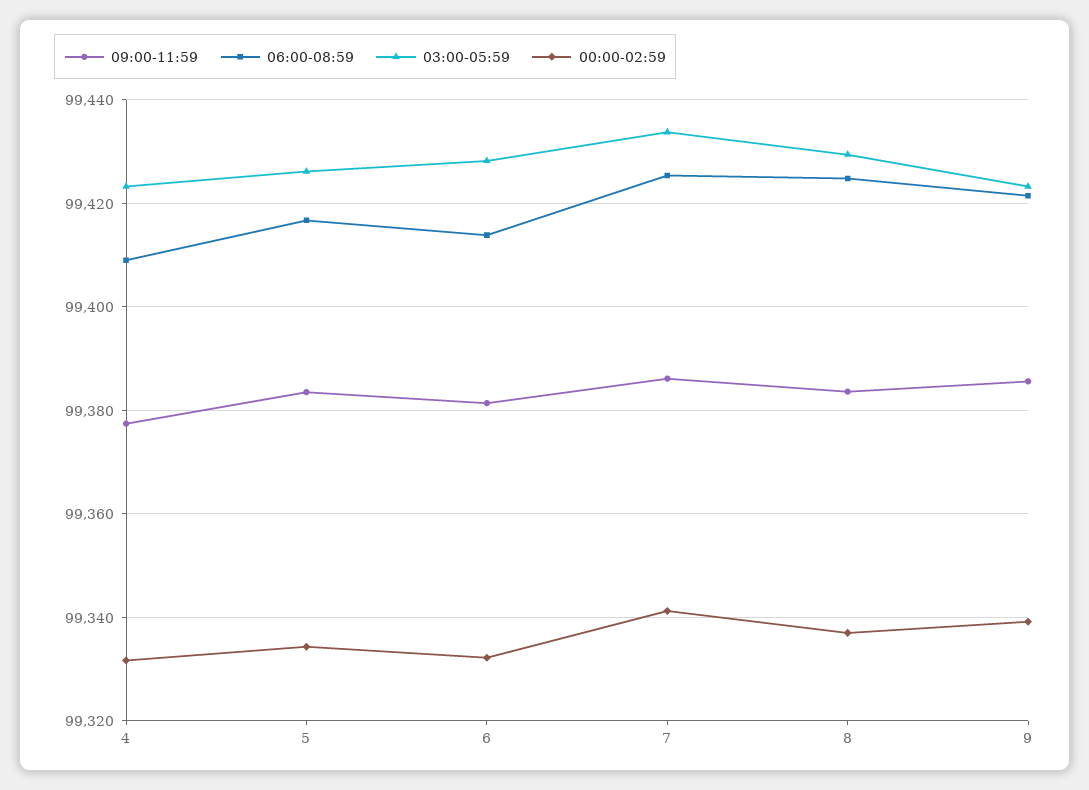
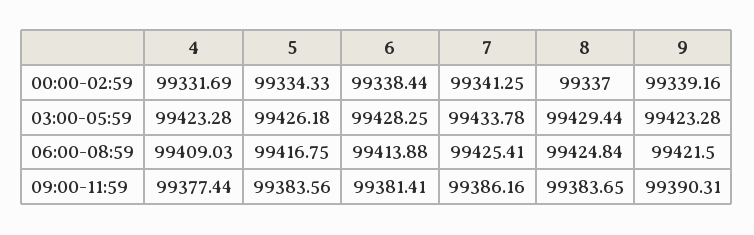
  {
    "09:00-11:59": {
      "4": 99377.44,
      "5": 99383.56,
      "6": 99381.41,
      "7": 99386.16,
      "8": 99383.65,
-     "9": 99386
+     "9": 99390.31
    },
    "06:00-08:59": {
      "4": 99409.03,
      "5": 99416.75,
      "6": 99413.88,
      "7": 99425.41,
      "8": 99424.84,
      "9": 99421.5
    },
    "03:00-05:59": {
      "4": 99423.28,
      "5": 99426.18,
      "6": 99428.25,
      "7": 99433.78,
      "8": 99429.44,
      "9": 99423.28
    },
    "00:00-02:59": {
      "4": 99331.69,
      "5": 99334.33,
-     "6": 99332,
+     "6": 99338.44,
      "7": 99341.25,
      "8": 99337,
      "9": 99339.16
    }
  }

